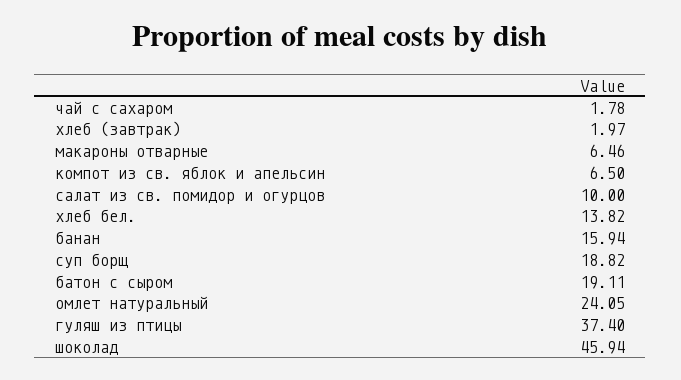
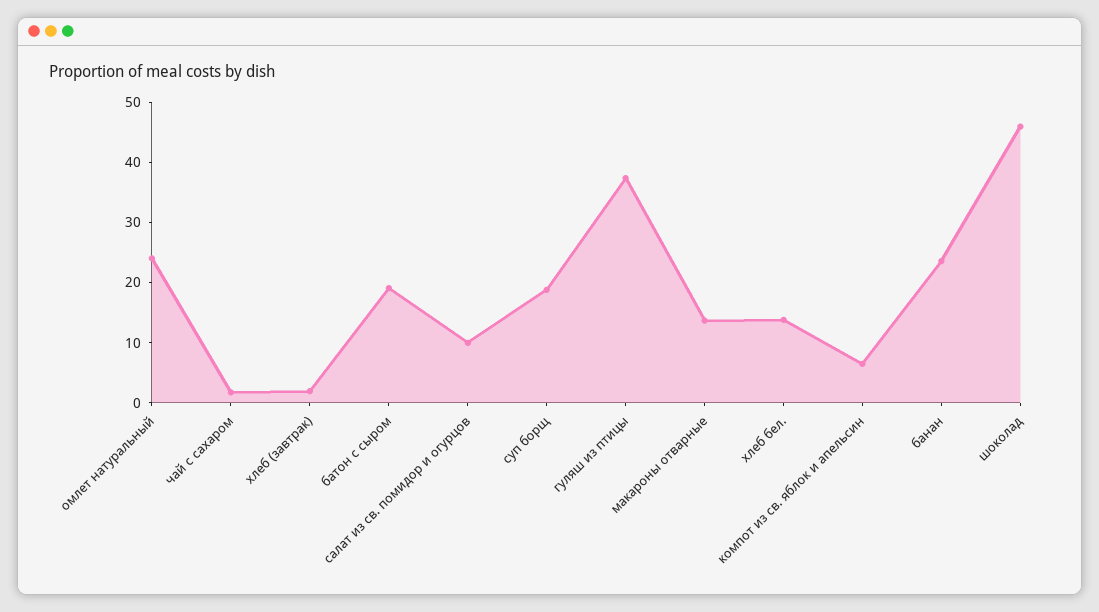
  {
    "чай с сахаром": 1.78,
    "хлеб (завтрак)": 1.97,
-   "макароны отварные": 6.46,
+   "макароны отварные": 14,
    "компот из св. яблок и апельсин": 6.5,
    "салат из св. помидор и огурцов": 10,
    "хлеб бел.": 13.82,
-   "банан": 15.94,
+   "банан": 24,
    "суп борщ": 18.82,
    "батон с сыром": 19.11,
    "омлет натуральный": 24.05,
    "гуляш из птицы": 37.4,
    "шоколад": 45.94
  }

